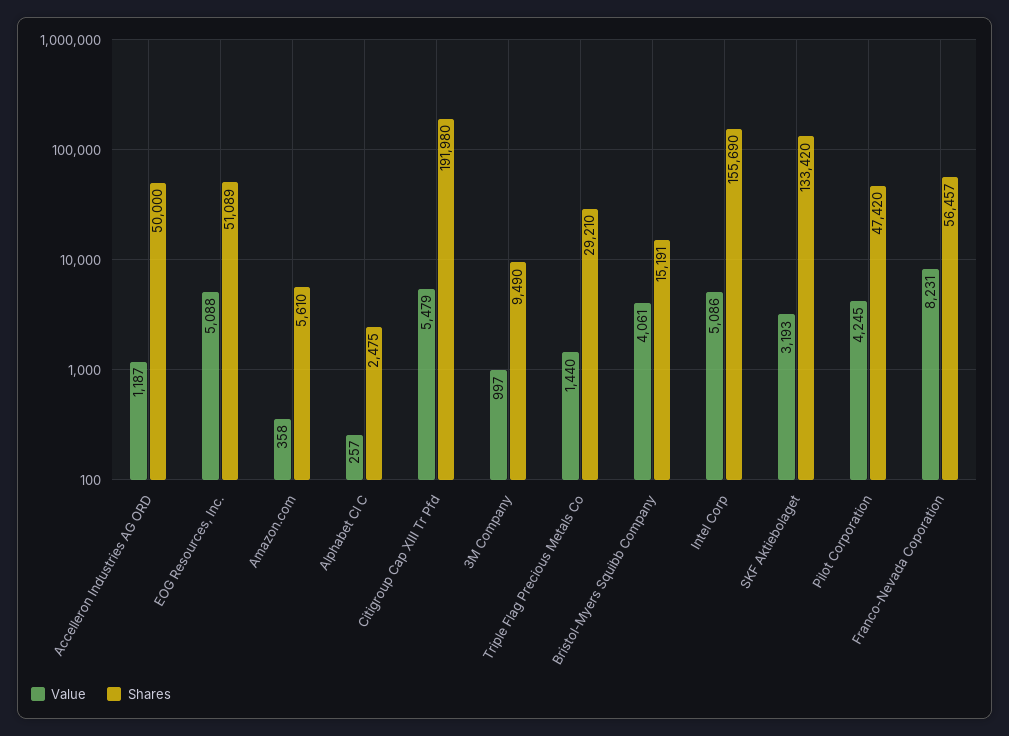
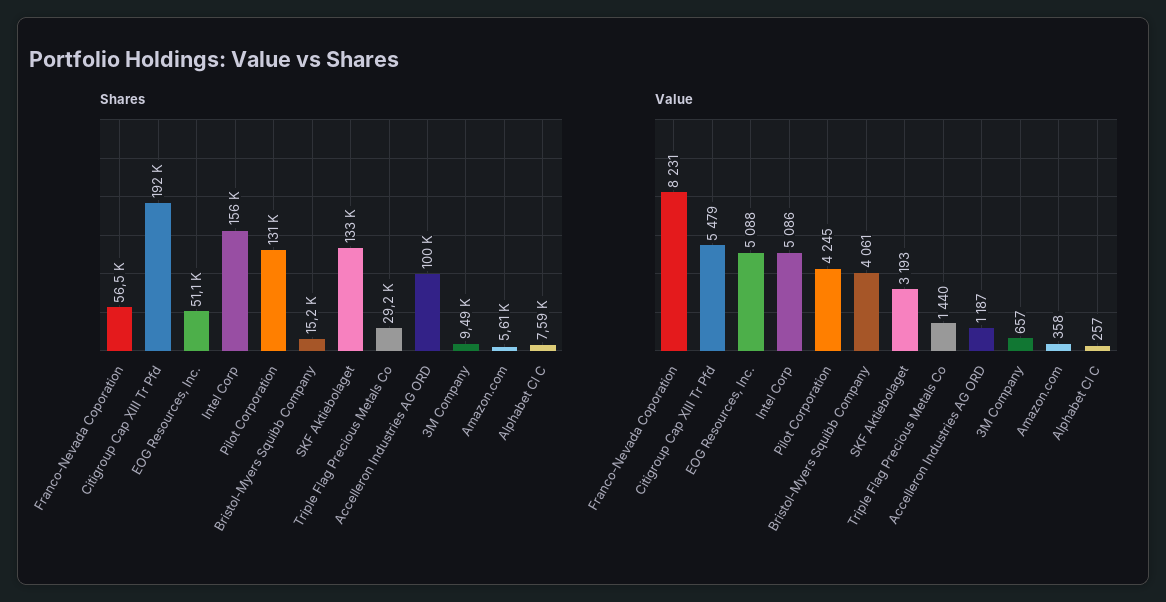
  {
    "Value": {
      "Accelleron Industries AG ORD": 1187,
      "EOG Resources, Inc.": 5088,
      "Amazon.com": 358,
      "Alphabet Cl C": 257,
      "Citigroup Cap XIII Tr Pfd": 5479,
-     "3M Company": 997,
+     "3M Company": 657,
      "Triple Flag Precious Metals Co": 1440,
      "Bristol-Myers Squibb Company": 4061,
      "Intel Corp": 5086,
      "SKF Aktiebolaget": 3193,
      "Pilot Corporation": 4245,
      "Franco-Nevada Coporation": 8231
    },
    "Shares": {
-     "Accelleron Industries AG ORD": 50000,
+     "Accelleron Industries AG ORD": 100000,
      "EOG Resources, Inc.": 51089,
      "Amazon.com": 5610,
-     "Alphabet Cl C": 2475,
+     "Alphabet Cl C": 7590,
      "Citigroup Cap XIII Tr Pfd": 191980,
      "3M Company": 9490,
      "Triple Flag Precious Metals Co": 29210,
      "Bristol-Myers Squibb Company": 15191,
      "Intel Corp": 155690,
      "SKF Aktiebolaget": 133420,
-     "Pilot Corporation": 47420,
+     "Pilot Corporation": 131000,
      "Franco-Nevada Coporation": 56457
    }
  }

